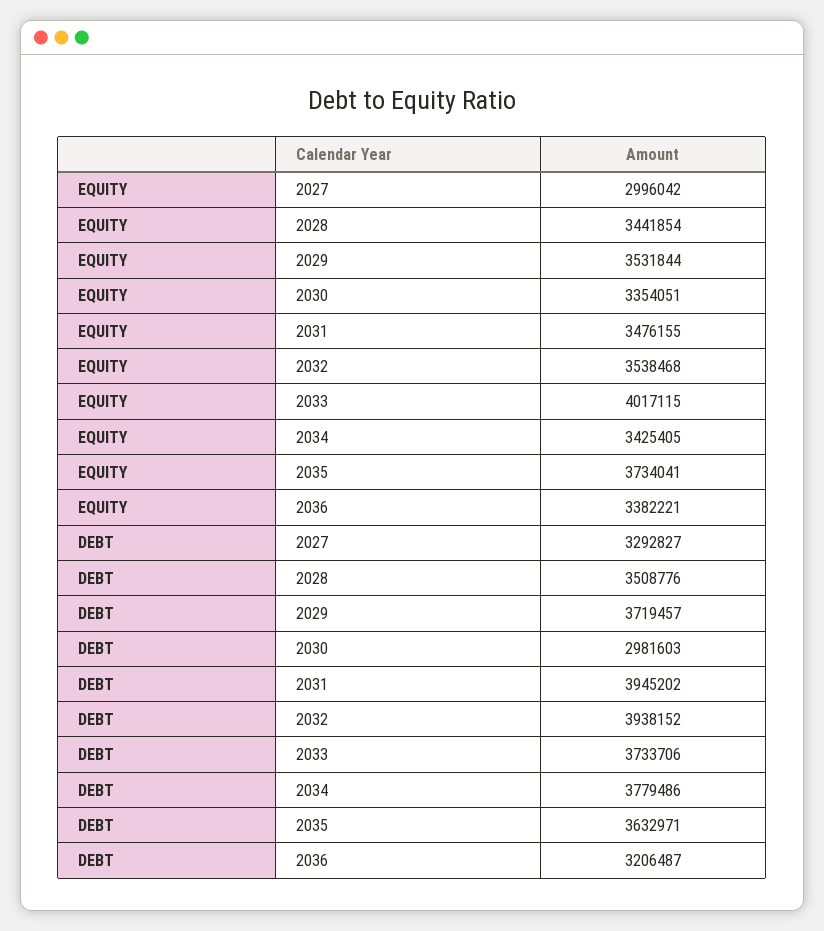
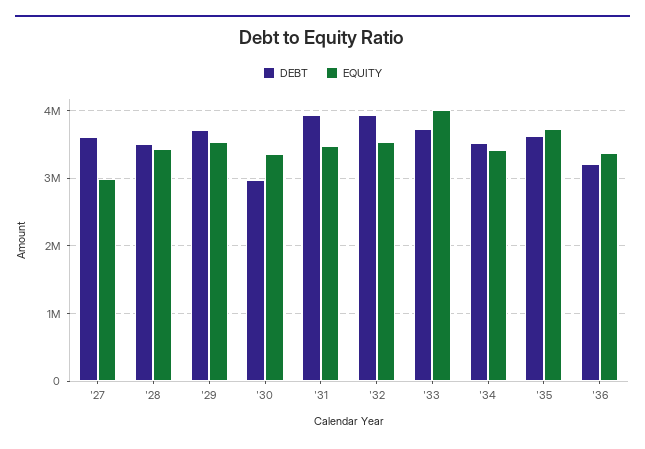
  {
    "EQUITY": {
      "2027": 2996042,
      "2028": 3441854,
      "2029": 3531844,
      "2030": 3354051,
      "2031": 3476155,
      "2032": 3538468,
      "2033": 4017115,
      "2034": 3425405,
      "2035": 3734041,
      "2036": 3382221
    },
    "DEBT": {
-     "2027": 3292827,
+     "2027": 3600000,
      "2028": 3508776,
      "2029": 3719457,
      "2030": 2981603,
      "2031": 3945202,
      "2032": 3938152,
      "2033": 3733706,
-     "2034": 3779486,
+     "2034": 3500000,
      "2035": 3632971,
      "2036": 3206487
    }
  }

